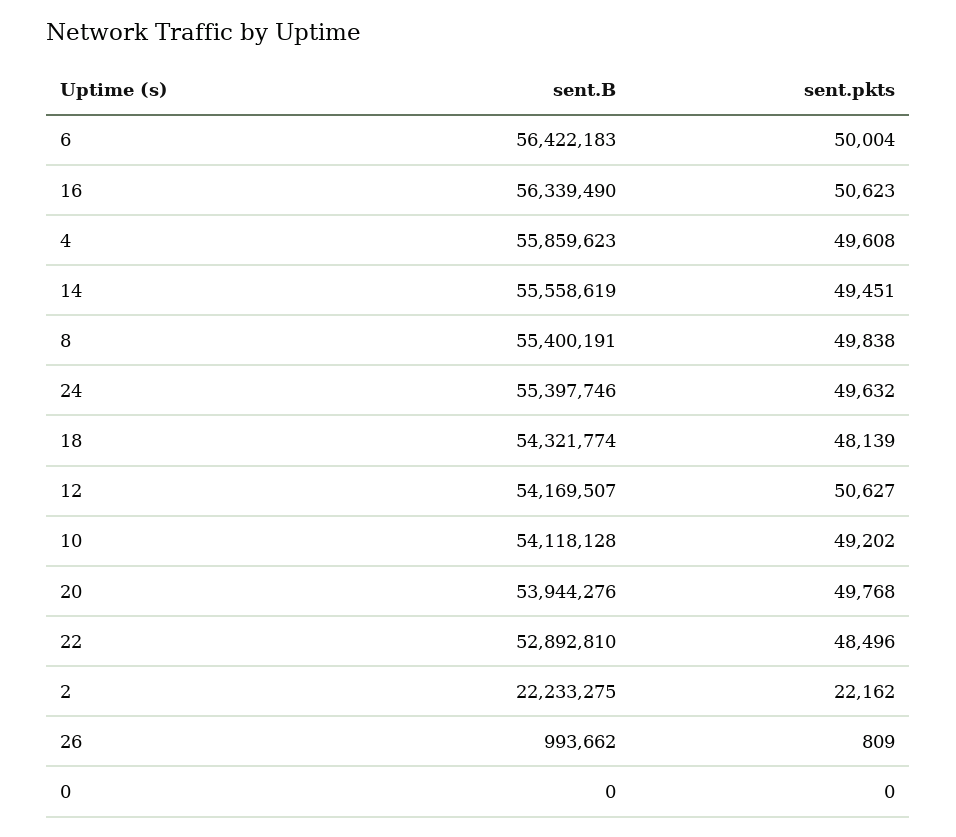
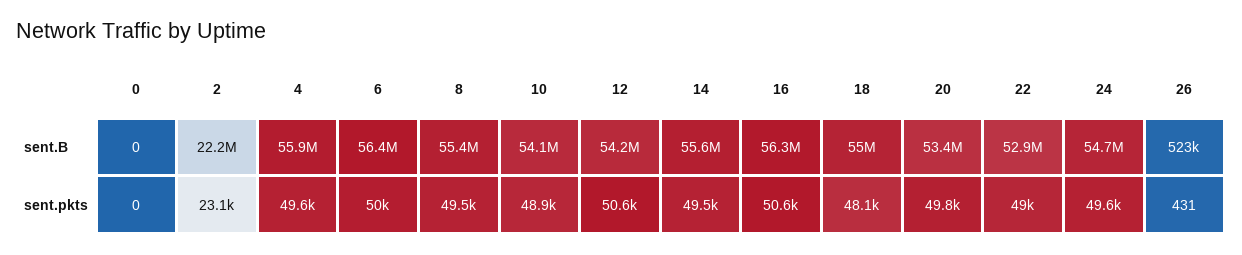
  {
    "sent.B": {
      "6": 56422183,
      "16": 56339490,
      "4": 55859623,
      "14": 55558619,
      "8": 55400191,
-     "24": 55397746,
+     "24": 54700000,
-     "18": 54321774,
+     "18": 55000000,
      "12": 54169507,
      "10": 54118128,
-     "20": 53944276,
+     "20": 53400000,
      "22": 52892810,
      "2": 22233275,
-     "26": 993662,
+     "26": 523000,
      "0": 0
    },
    "sent.pkts": {
      "6": 50004,
      "16": 50623,
      "4": 49608,
      "14": 49451,
-     "8": 49838,
+     "8": 49500,
      "24": 49632,
      "18": 48139,
      "12": 50627,
-     "10": 49202,
+     "10": 48900,
      "20": 49768,
-     "22": 48496,
+     "22": 49000,
-     "2": 22162,
+     "2": 23100,
-     "26": 809,
+     "26": 431,
      "0": 0
    }
  }

